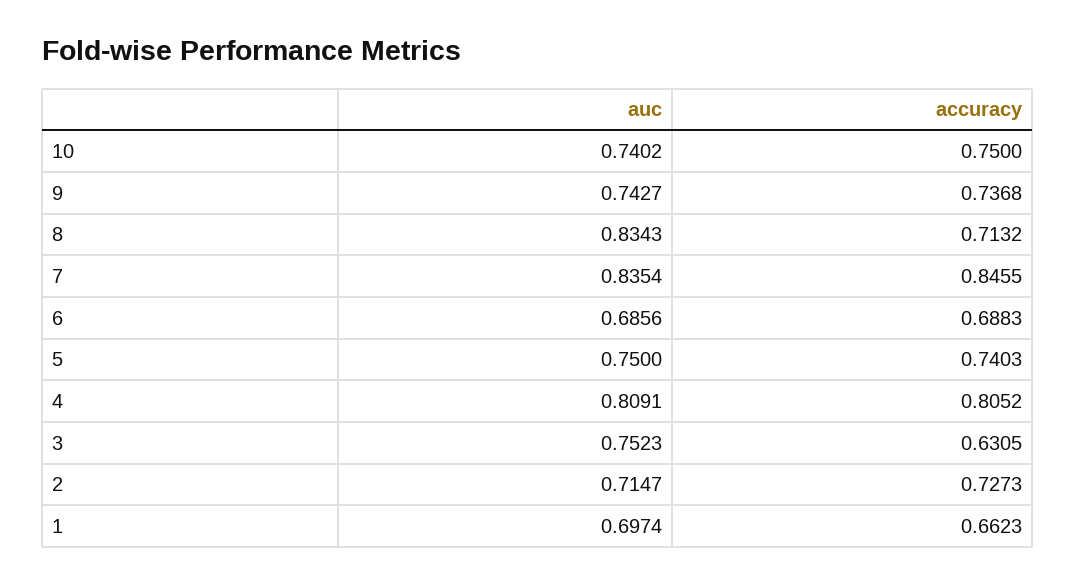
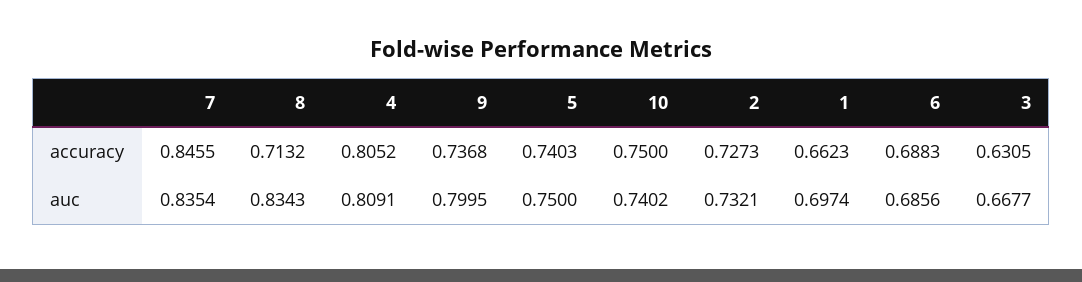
  {
    "auc": {
      "10": 0.7402,
-     "9": 0.7427,
+     "9": 0.7995,
      "8": 0.8343,
      "7": 0.8354,
      "6": 0.6856,
      "5": 0.75,
      "4": 0.8091,
-     "3": 0.7523,
+     "3": 0.6677,
-     "2": 0.7147,
+     "2": 0.7321,
      "1": 0.6974
    },
    "accuracy": {
      "10": 0.75,
      "9": 0.7368,
      "8": 0.7132,
      "7": 0.8455,
      "6": 0.6883,
      "5": 0.7403,
      "4": 0.8052,
      "3": 0.6305,
      "2": 0.7273,
      "1": 0.6623
    }
  }

